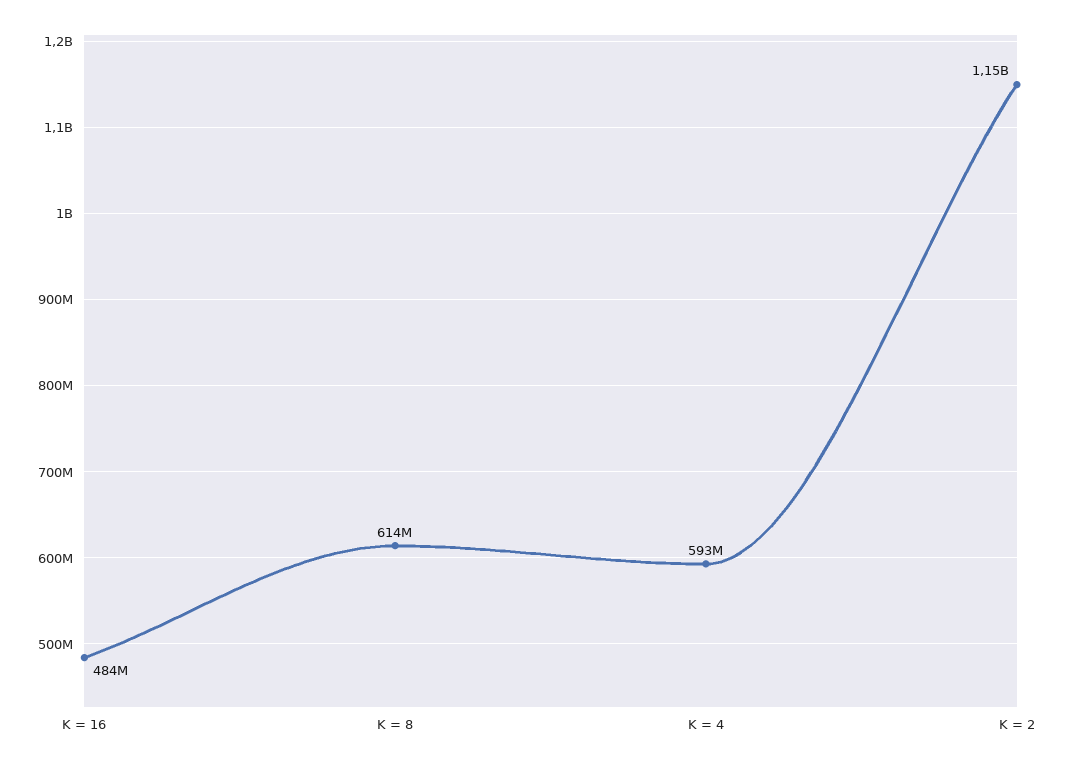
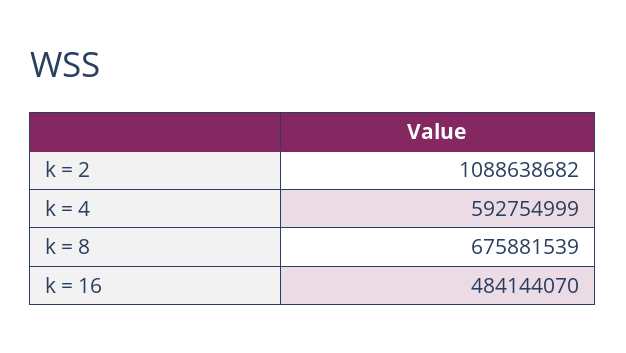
  {
    "K = 16": 484144070,
-   "K = 8": 614000000,
+   "K = 8": 675881539,
    "K = 4": 592754999,
-   "K = 2": 1150000000
+   "K = 2": 1088638682
  }

